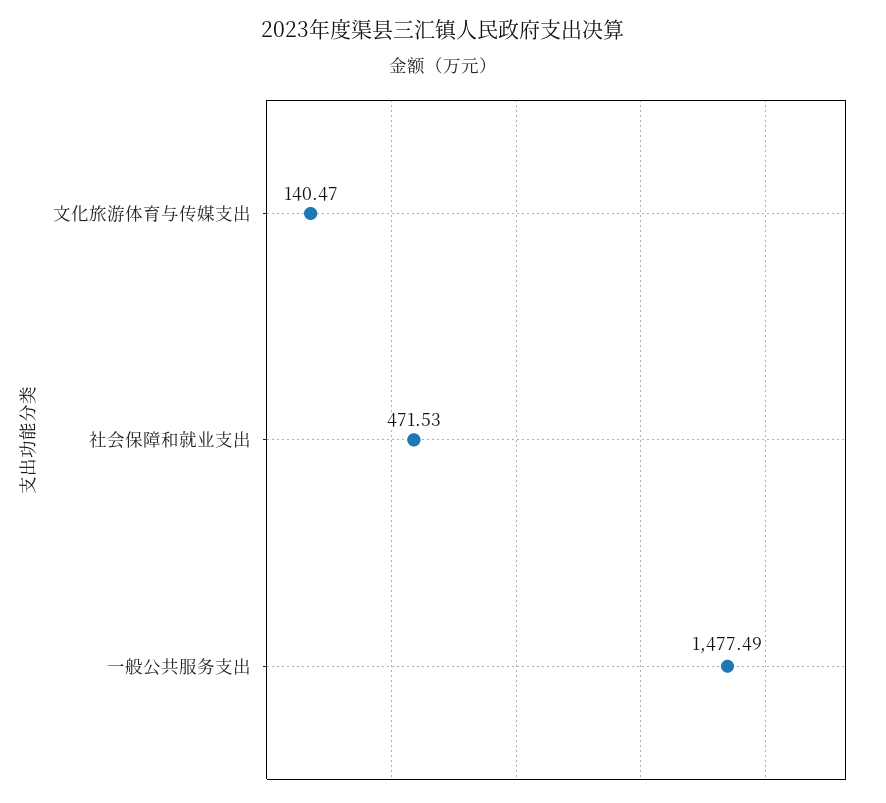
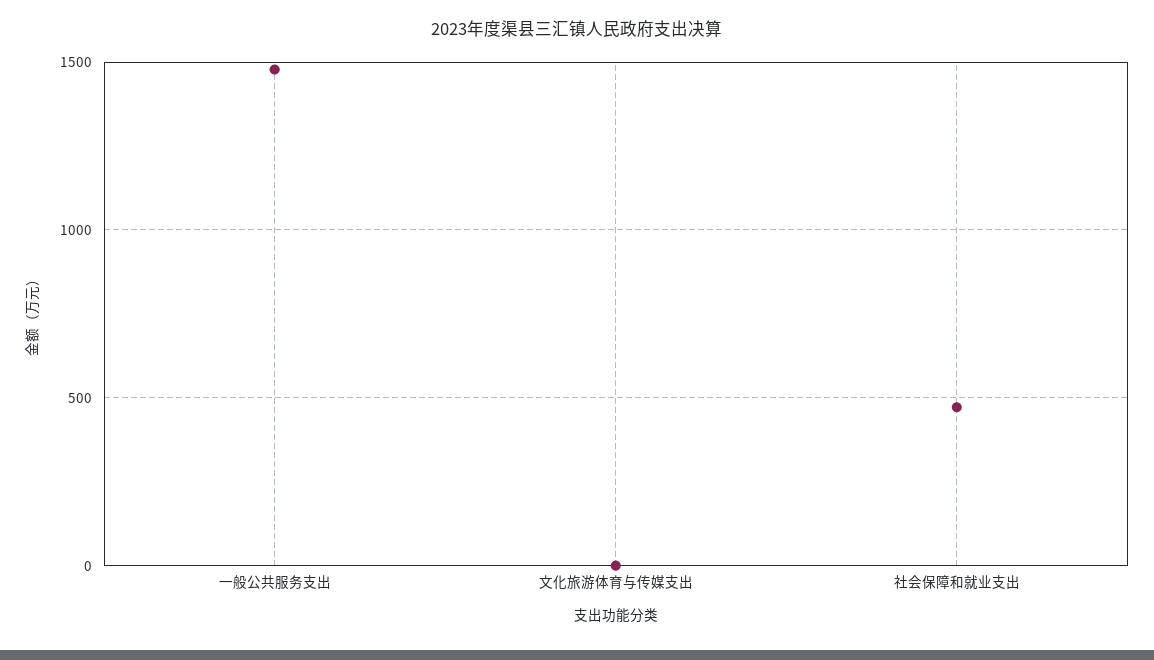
  {
-   "文化旅游体育与传媒支出": 140.47,
+   "文化旅游体育与传媒支出": 0,
    "社会保障和就业支出": 471.53,
    "一般公共服务支出": 1477.49
  }

